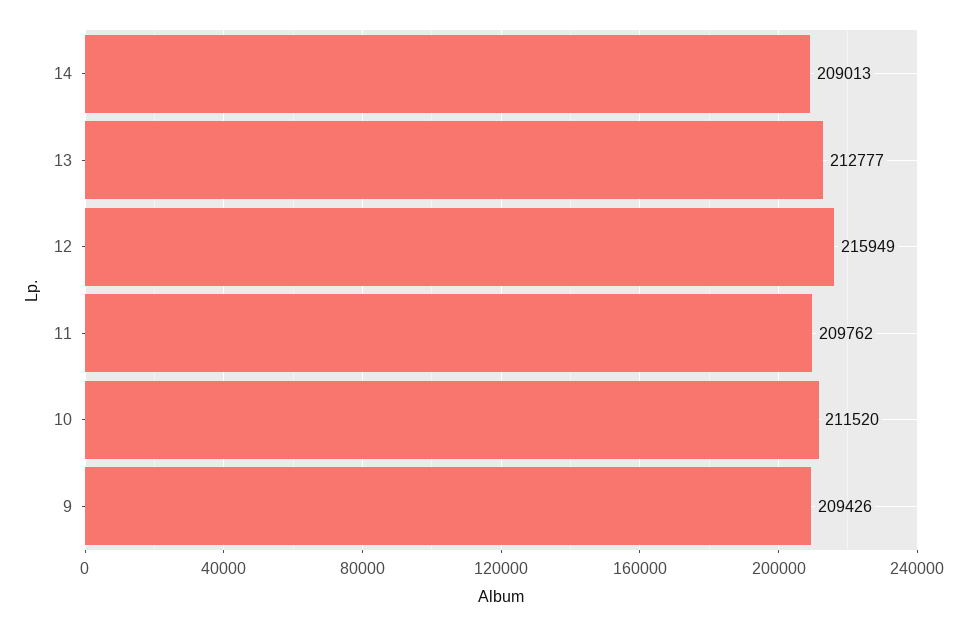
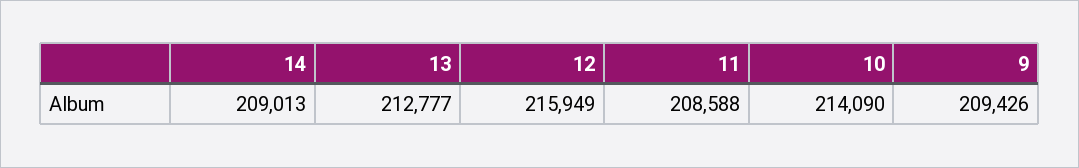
  {
    "14": 209013,
    "13": 212777,
    "12": 215949,
-   "11": 209762,
+   "11": 208588,
-   "10": 211520,
+   "10": 214090,
    "9": 209426
  }

